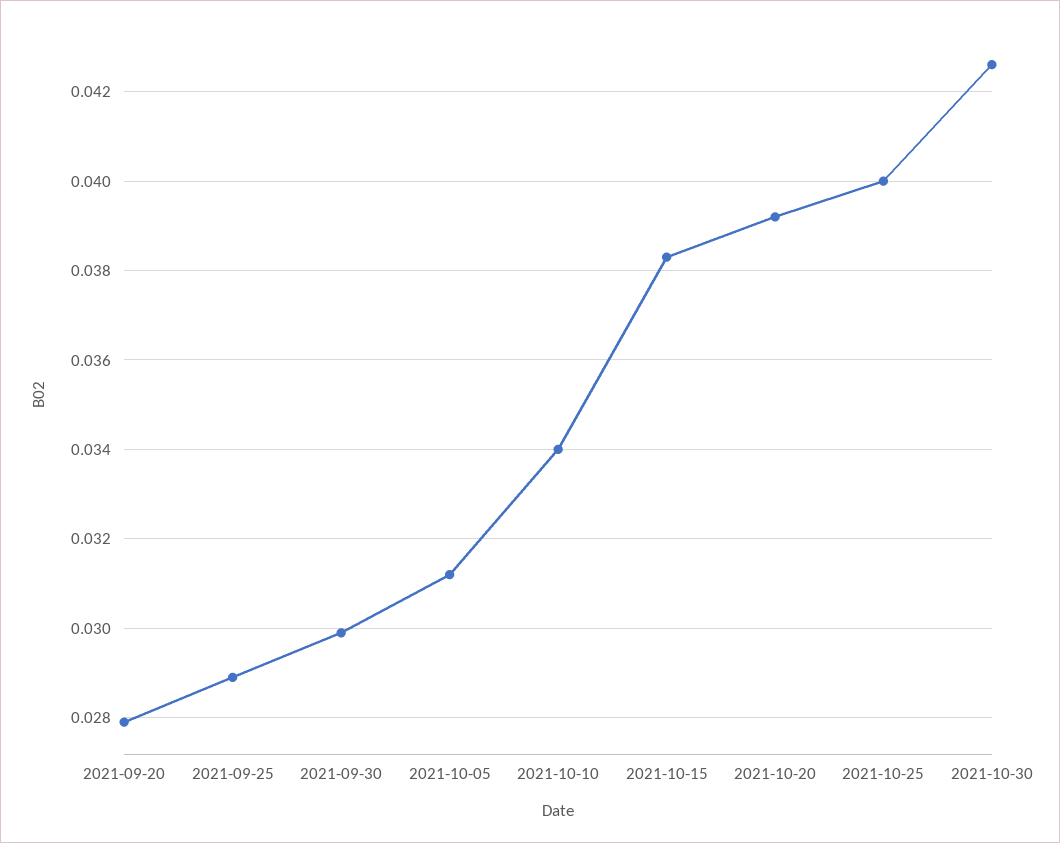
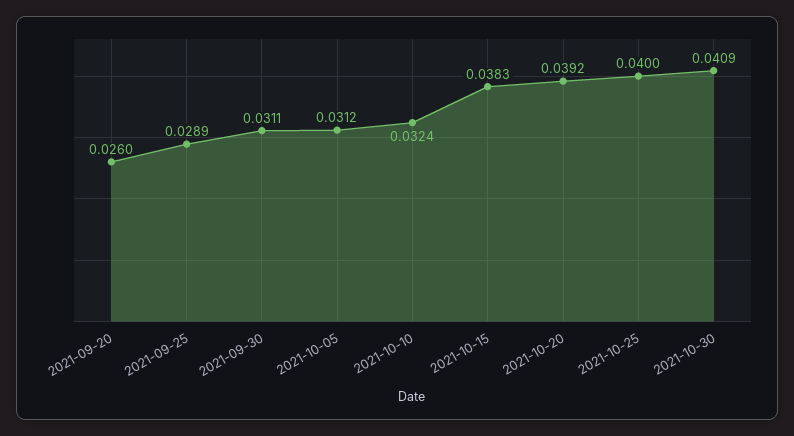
  {
-   "2021-09-20": 0.028,
+   "2021-09-20": 0.026,
    "2021-09-25": 0.0289,
-   "2021-09-30": 0.03,
+   "2021-09-30": 0.0311,
    "2021-10-05": 0.0312,
-   "2021-10-10": 0.034,
+   "2021-10-10": 0.0324,
    "2021-10-15": 0.0383,
    "2021-10-20": 0.0392,
    "2021-10-25": 0.04,
-   "2021-10-30": 0.0425
+   "2021-10-30": 0.0409
  }

